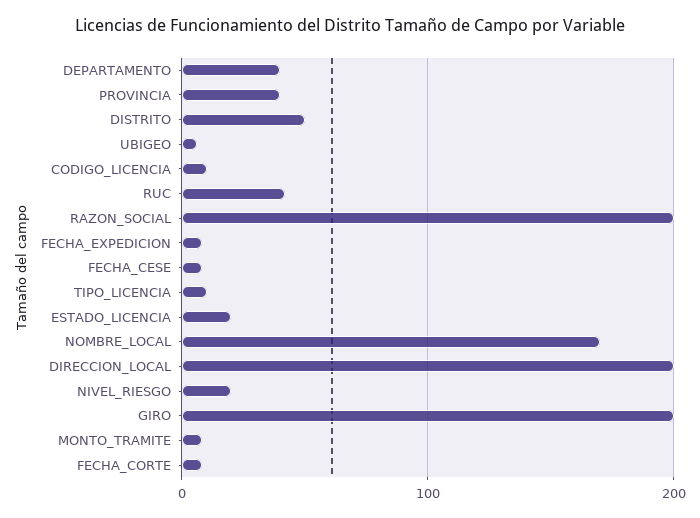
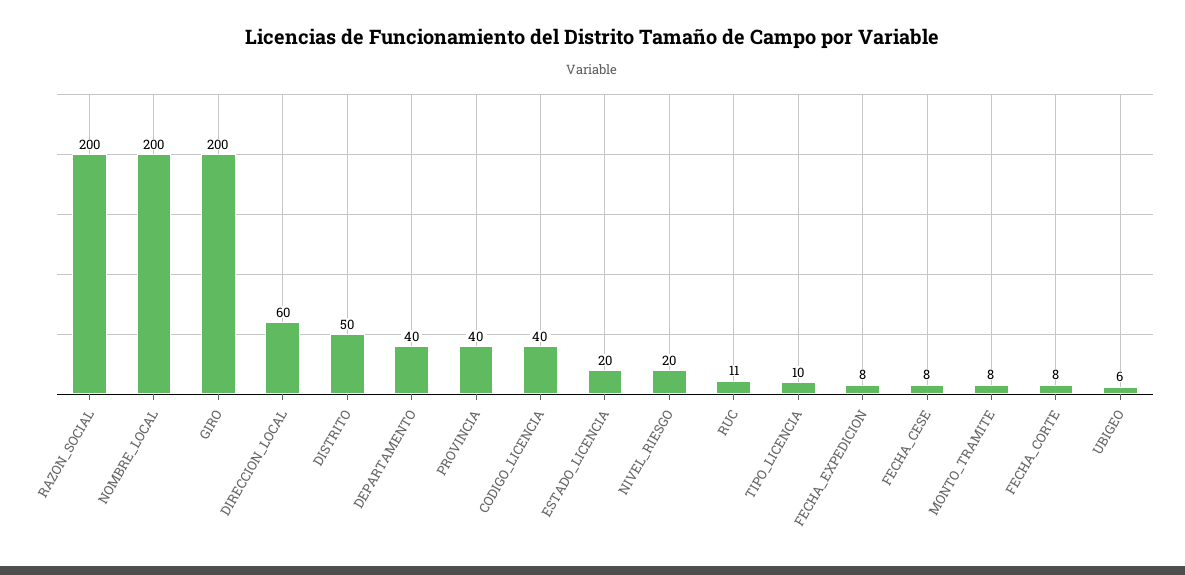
  {
    "DEPARTAMENTO": 40,
    "PROVINCIA": 40,
    "DISTRITO": 50,
    "UBIGEO": 6,
-   "CODIGO_LICENCIA": 10,
+   "CODIGO_LICENCIA": 40,
-   "RUC": 40,
+   "RUC": 11,
    "RAZON_SOCIAL": 200,
    "FECHA_EXPEDICION": 8,
    "FECHA_CESE": 8,
    "TIPO_LICENCIA": 10,
    "ESTADO_LICENCIA": 20,
-   "NOMBRE_LOCAL": 170,
+   "NOMBRE_LOCAL": 200,
-   "DIRECCION_LOCAL": 200,
+   "DIRECCION_LOCAL": 60,
    "NIVEL_RIESGO": 20,
    "GIRO": 200,
    "MONTO_TRAMITE": 8,
    "FECHA_CORTE": 8
  }

